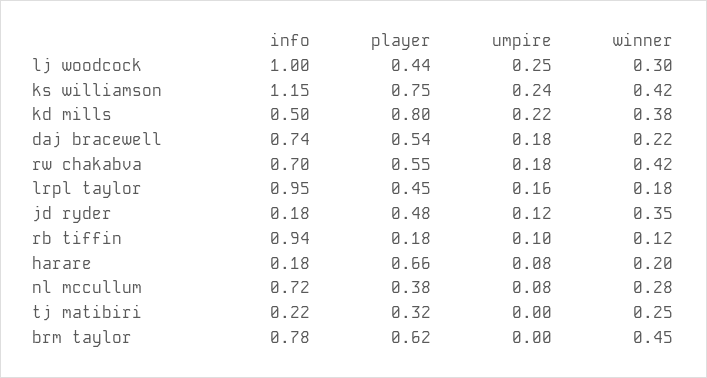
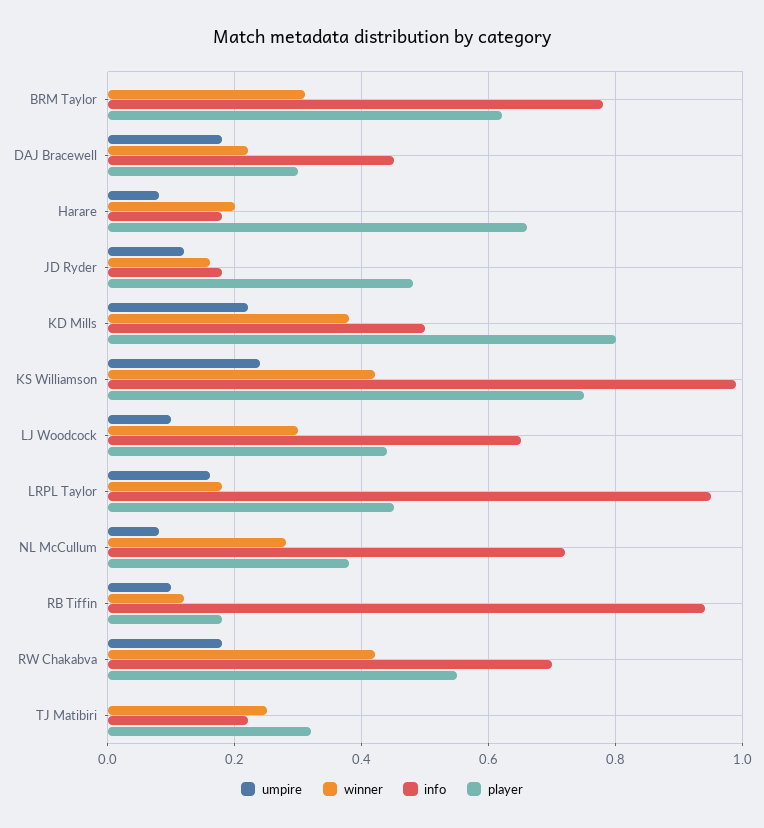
  {
    "info": {
-     "lj woodcock": 1,
+     "lj woodcock": 0.65,
-     "ks williamson": 1.15,
+     "ks williamson": 1,
      "kd mills": 0.5,
-     "daj bracewell": 0.74,
+     "daj bracewell": 0.45,
      "rw chakabva": 0.7,
      "lrpl taylor": 0.95,
      "jd ryder": 0.18,
      "rb tiffin": 0.94,
      "harare": 0.18,
      "nl mccullum": 0.72,
      "tj matibiri": 0.22,
      "brm taylor": 0.78
    },
    "player": {
      "lj woodcock": 0.44,
      "ks williamson": 0.75,
      "kd mills": 0.8,
-     "daj bracewell": 0.54,
+     "daj bracewell": 0.3,
      "rw chakabva": 0.55,
      "lrpl taylor": 0.45,
      "jd ryder": 0.48,
      "rb tiffin": 0.18,
      "harare": 0.66,
      "nl mccullum": 0.38,
      "tj matibiri": 0.32,
      "brm taylor": 0.62
    },
    "umpire": {
-     "lj woodcock": 0.25,
+     "lj woodcock": 0.1,
      "ks williamson": 0.24,
      "kd mills": 0.22,
      "daj bracewell": 0.18,
      "rw chakabva": 0.18,
      "lrpl taylor": 0.16,
      "jd ryder": 0.12,
      "rb tiffin": 0.1,
      "harare": 0.08,
      "nl mccullum": 0.08,
      "tj matibiri": 0,
      "brm taylor": 0
    },
    "winner": {
      "lj woodcock": 0.3,
      "ks williamson": 0.42,
      "kd mills": 0.38,
      "daj bracewell": 0.22,
      "rw chakabva": 0.42,
      "lrpl taylor": 0.18,
-     "jd ryder": 0.35,
+     "jd ryder": 0.15,
      "rb tiffin": 0.12,
      "harare": 0.2,
      "nl mccullum": 0.28,
      "tj matibiri": 0.25,
-     "brm taylor": 0.45
+     "brm taylor": 0.3
    }
  }

